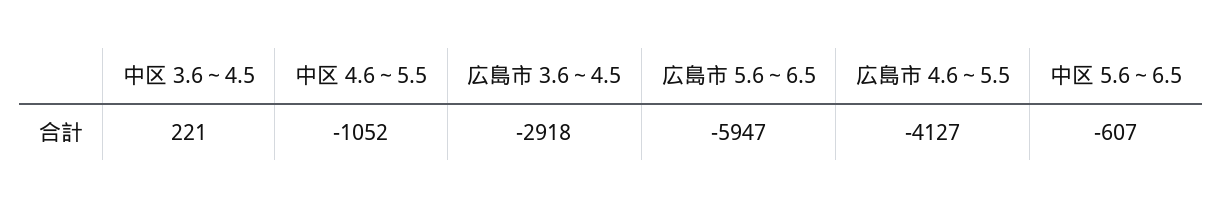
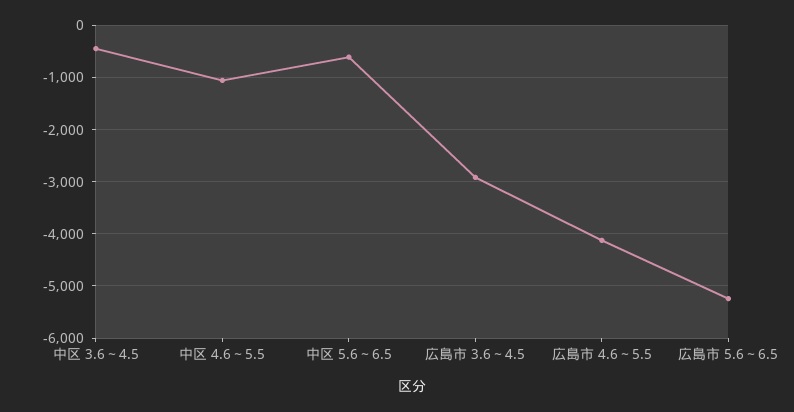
  {
-   "中区 3.6～4.5": 221,
+   "中区 3.6～4.5": -400,
    "中区 4.6～5.5": -1052,
    "広島市 3.6～4.5": -2918,
-   "広島市 5.6～6.5": -5947,
+   "広島市 5.6～6.5": -5200,
    "広島市 4.6～5.5": -4127,
    "中区 5.6～6.5": -607
  }

